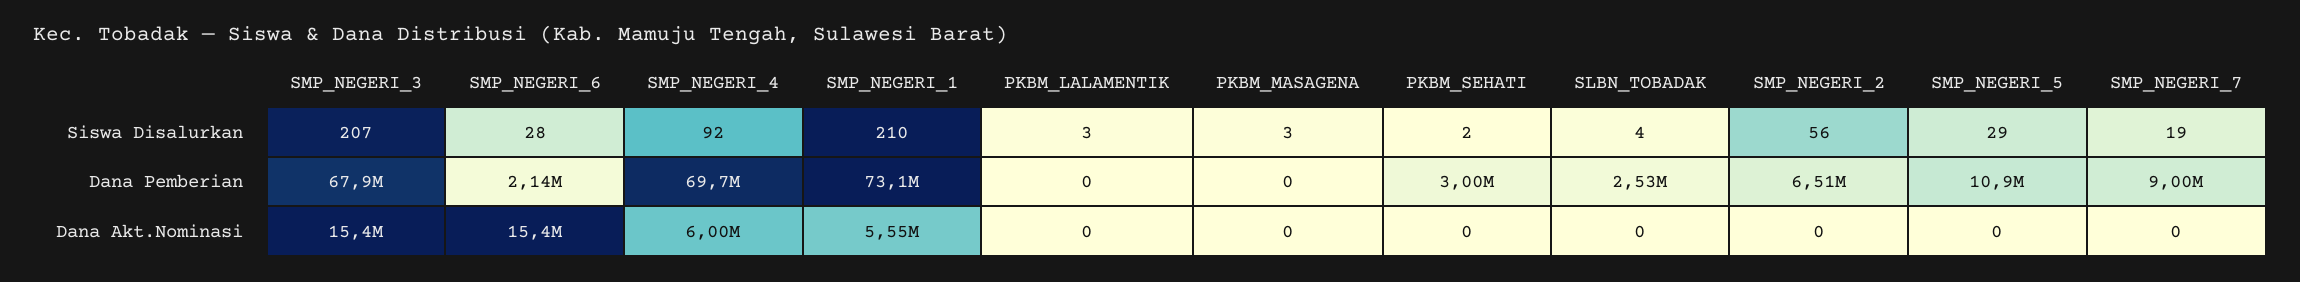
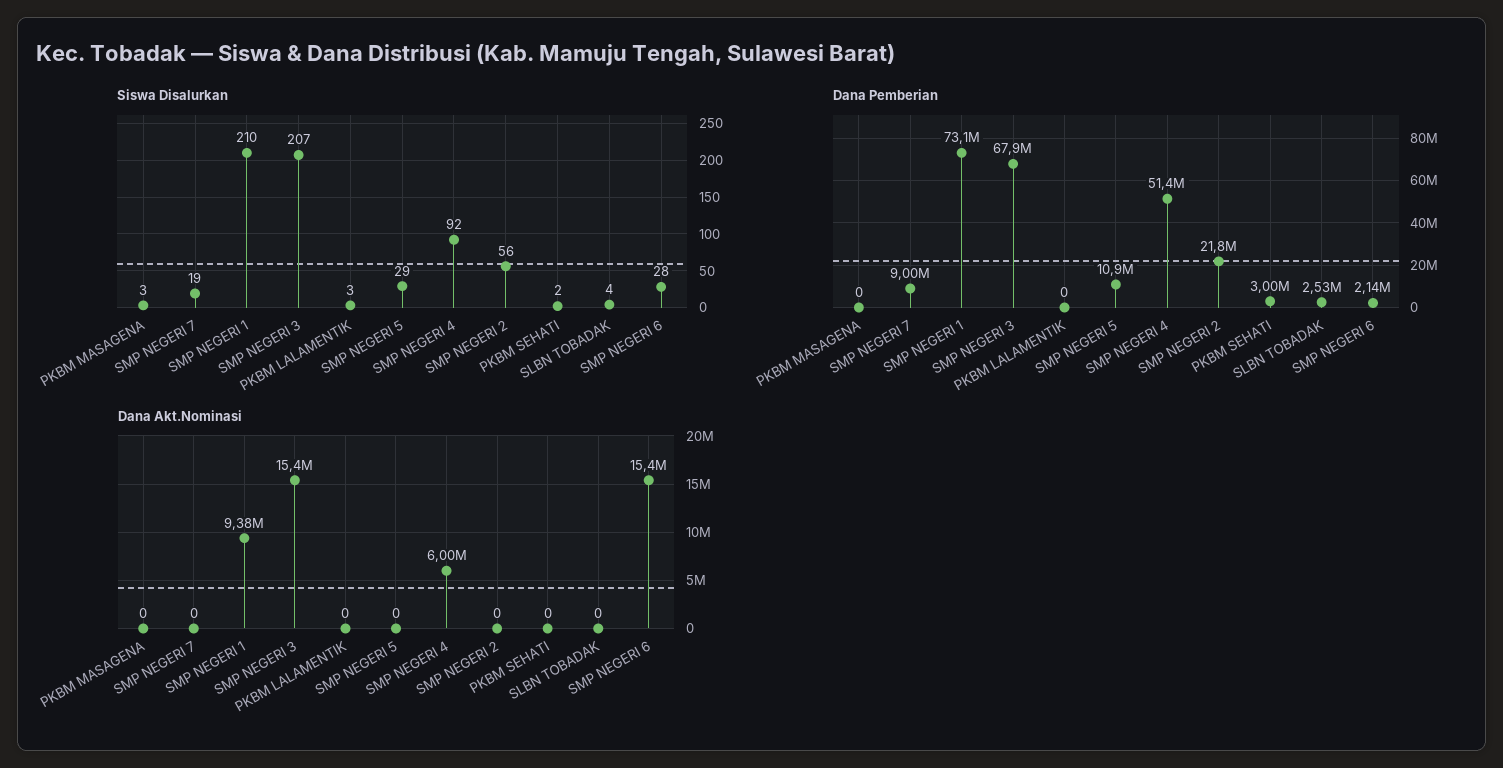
  {
    "Siswa Disalurkan": {
      "SMP_NEGERI_3": 207,
      "SMP_NEGERI_6": 28,
      "SMP_NEGERI_4": 92,
      "SMP_NEGERI_1": 210,
      "PKBM_LALAMENTIK": 3,
      "PKBM_MASAGENA": 3,
      "PKBM_SEHATI": 2,
      "SLBN_TOBADAK": 4,
      "SMP_NEGERI_2": 56,
      "SMP_NEGERI_5": 29,
      "SMP_NEGERI_7": 19
    },
    "Dana Pemberian": {
      "SMP_NEGERI_3": 67900000,
      "SMP_NEGERI_6": 2140000,
-     "SMP_NEGERI_4": 69700000,
+     "SMP_NEGERI_4": 51400000,
      "SMP_NEGERI_1": 73100000,
      "PKBM_LALAMENTIK": 0,
      "PKBM_MASAGENA": 0,
      "PKBM_SEHATI": 3000000,
      "SLBN_TOBADAK": 2530000,
-     "SMP_NEGERI_2": 6510000,
+     "SMP_NEGERI_2": 21800000,
      "SMP_NEGERI_5": 10900000,
      "SMP_NEGERI_7": 9000000
    },
    "Dana Akt.Nominasi": {
      "SMP_NEGERI_3": 15400000,
      "SMP_NEGERI_6": 15400000,
      "SMP_NEGERI_4": 6000000,
-     "SMP_NEGERI_1": 5550000,
+     "SMP_NEGERI_1": 9380000,
      "PKBM_LALAMENTIK": 0,
      "PKBM_MASAGENA": 0,
      "PKBM_SEHATI": 0,
      "SLBN_TOBADAK": 0,
      "SMP_NEGERI_2": 0,
      "SMP_NEGERI_5": 0,
      "SMP_NEGERI_7": 0
    }
  }

